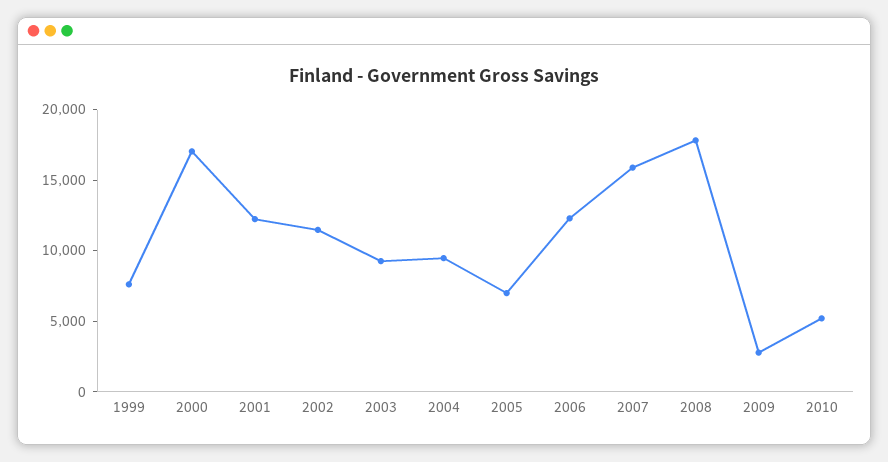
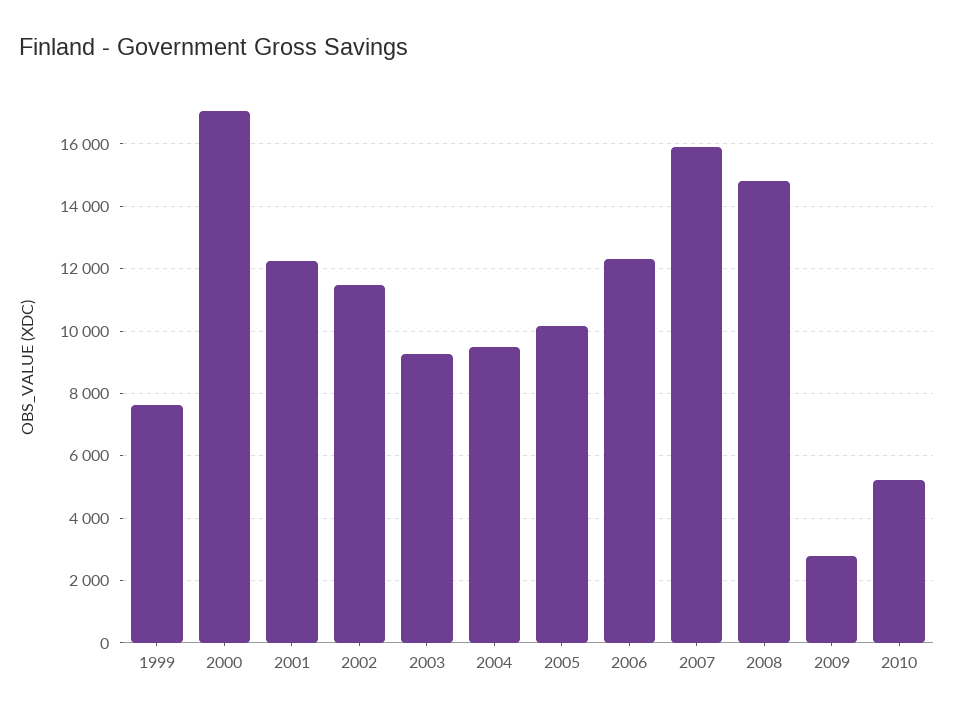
  {
    "1999": 7600,
    "2000": 17000,
    "2001": 12200,
    "2002": 11400,
    "2003": 9200,
    "2004": 9400,
-   "2005": 7000,
+   "2005": 10200,
    "2006": 12400,
    "2007": 16000,
-   "2008": 18000,
+   "2008": 14800,
    "2009": 2800,
    "2010": 5200
  }

